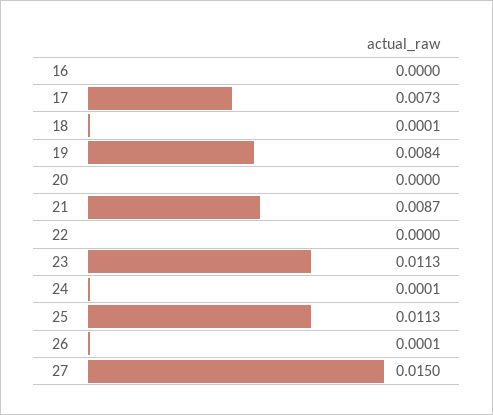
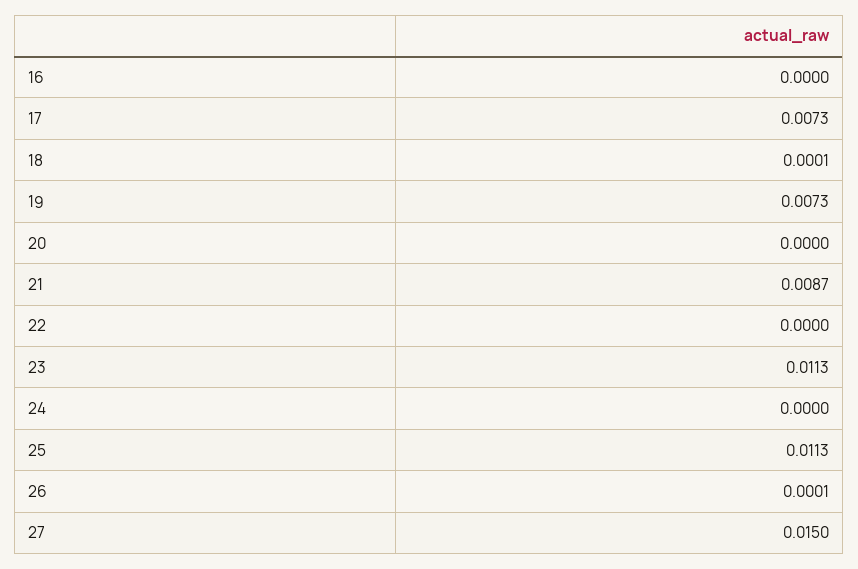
  {
    "16": 0,
    "17": 0.0073,
    "18": 0.0001,
-   "19": 0.0084,
+   "19": 0.0073,
    "20": 0,
    "21": 0.0087,
    "22": 0,
    "23": 0.0113,
-   "24": 0.0001,
+   "24": 0,
    "25": 0.0113,
    "26": 0.0001,
    "27": 0.015
  }

